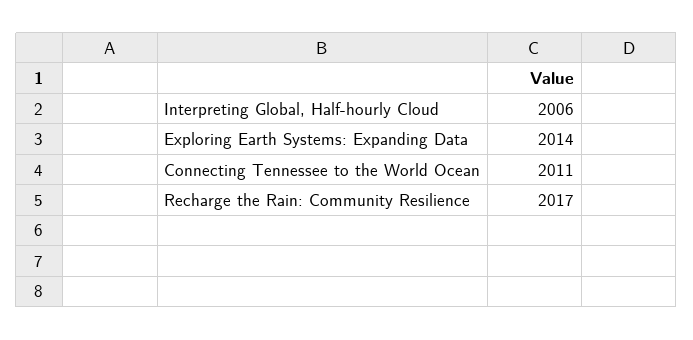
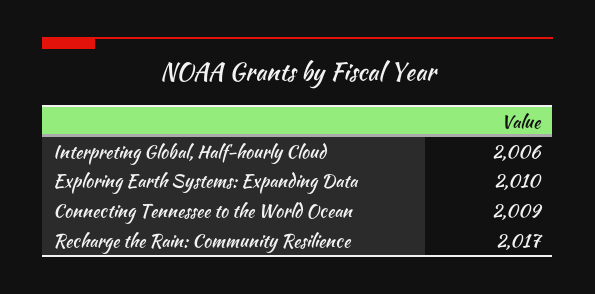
  {
    "Interpreting Global, Half-hourly Cloud": 2006,
-   "Exploring Earth Systems: Expanding Data": 2014,
+   "Exploring Earth Systems: Expanding Data": 2010,
-   "Connecting Tennessee to the World Ocean": 2011,
+   "Connecting Tennessee to the World Ocean": 2009,
    "Recharge the Rain: Community Resilience": 2017
  }

